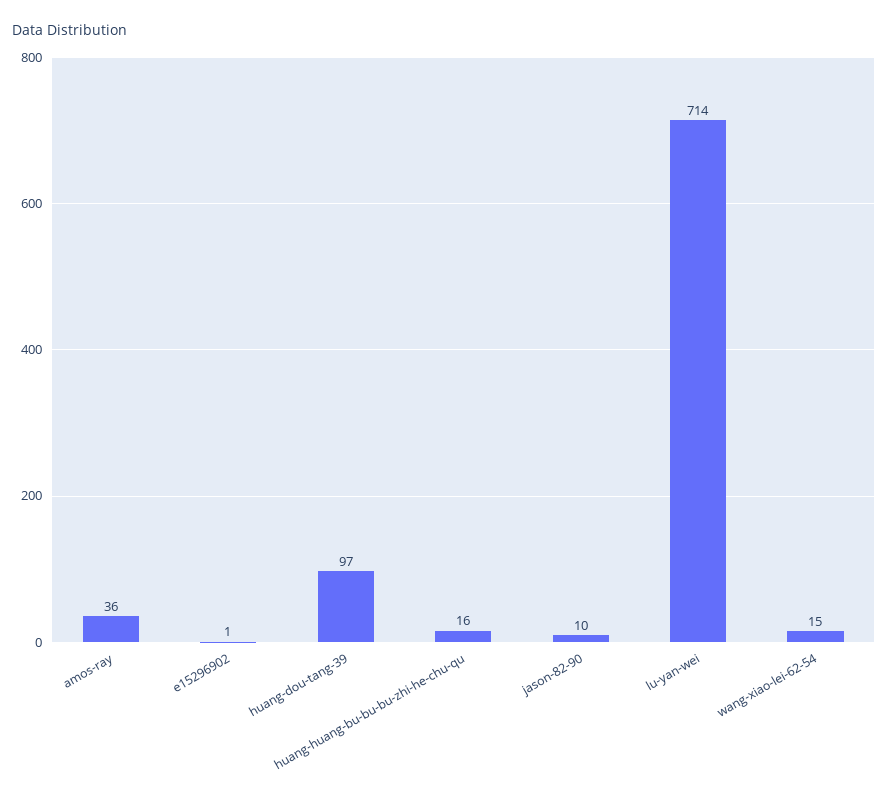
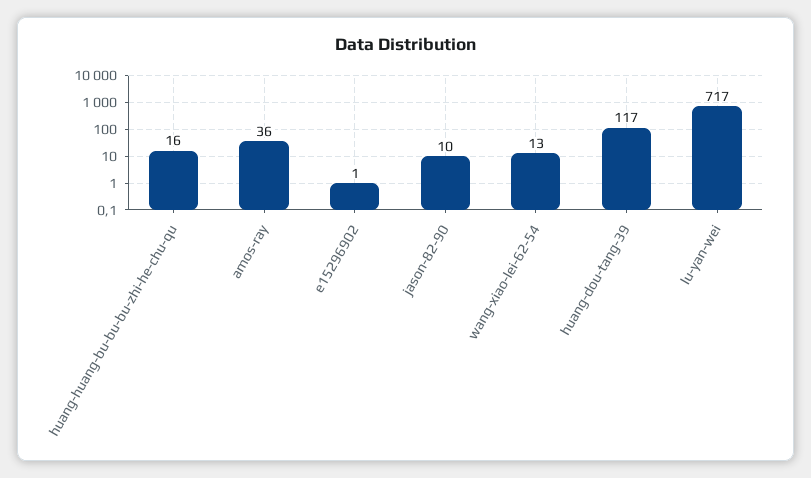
  {
    "amos-ray": 36,
    "e15296902": 1,
-   "huang-dou-tang-39": 97,
+   "huang-dou-tang-39": 117,
    "huang-huang-bu-bu-bu-zhi-he-chu-qu": 16,
    "jason-82-90": 10,
-   "lu-yan-wei": 714,
+   "lu-yan-wei": 717,
-   "wang-xiao-lei-62-54": 15
+   "wang-xiao-lei-62-54": 13
  }

